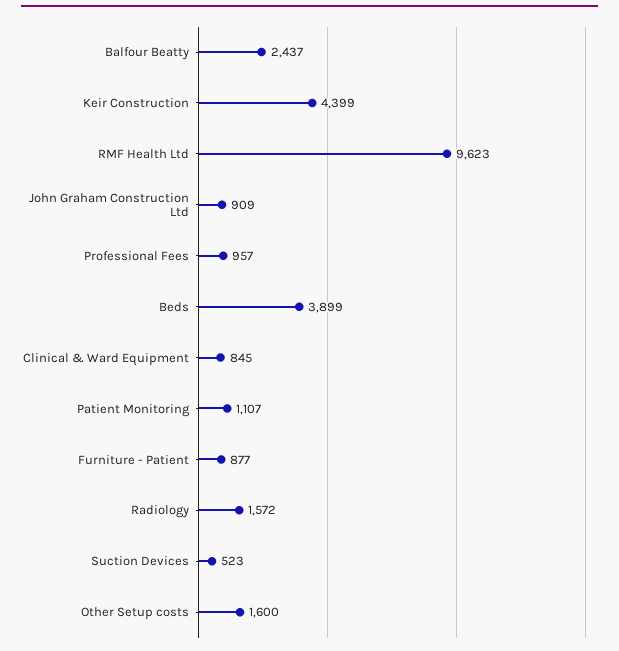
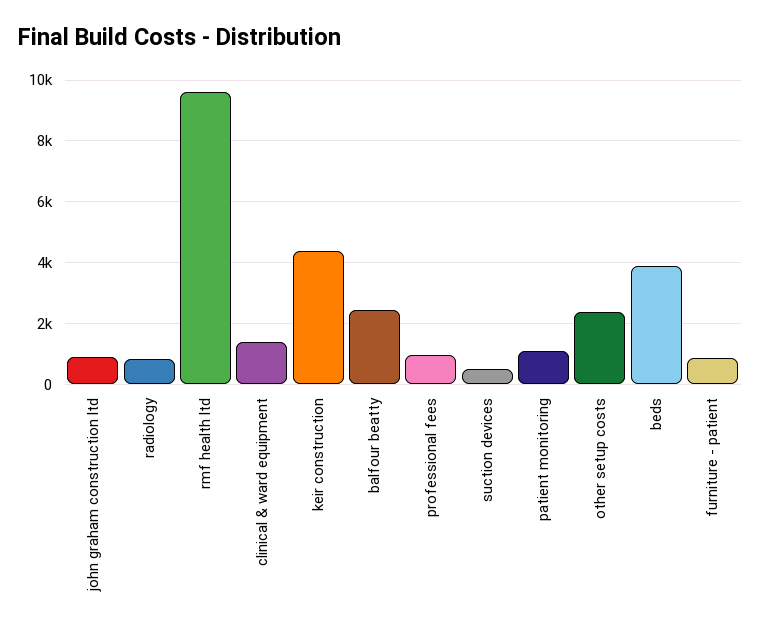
  {
    "Balfour Beatty": 2437,
    "Keir Construction": 4399,
    "RMF Health Ltd": 9623,
    "John Graham Construction Ltd": 909,
    "Professional Fees": 957,
    "Beds": 3899,
-   "Clinical & Ward Equipment": 845,
+   "Clinical & Ward Equipment": 1400,
    "Patient Monitoring": 1107,
    "Furniture - Patient": 877,
-   "Radiology": 1572,
+   "Radiology": 800,
    "Suction Devices": 523,
-   "Other Setup costs": 1600
+   "Other Setup costs": 2400
  }

